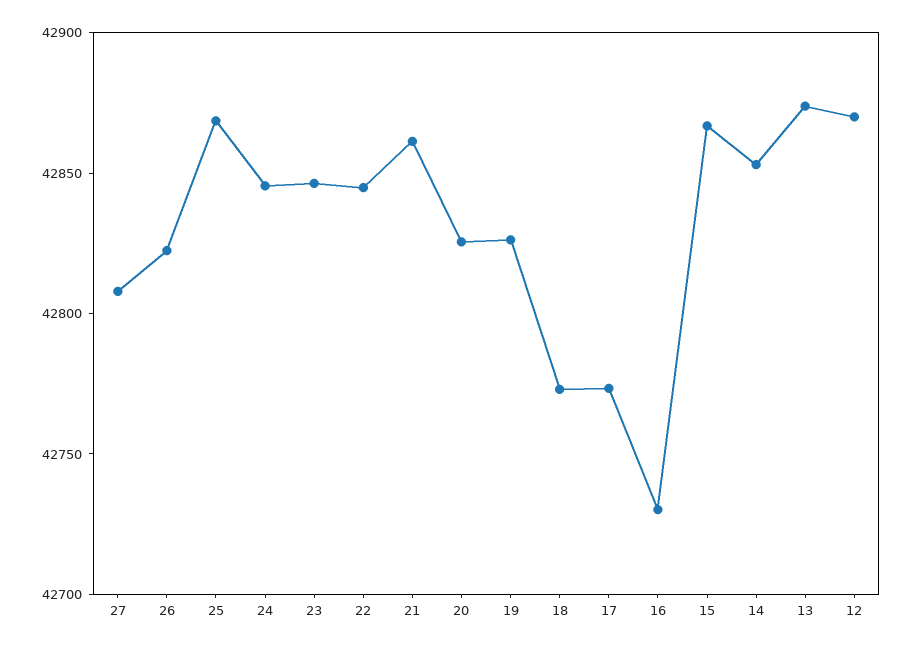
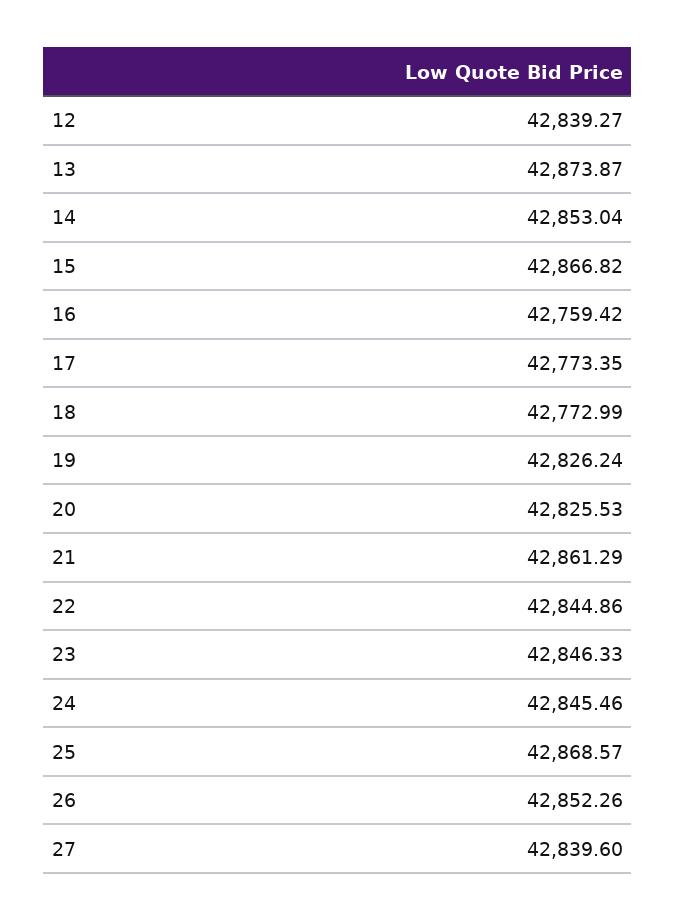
  {
-   "27": 42810,
+   "27": 42839.6,
-   "26": 42820,
+   "26": 42852.26,
    "25": 42868.57,
    "24": 42845.46,
    "23": 42846.33,
    "22": 42844.86,
    "21": 42861.29,
    "20": 42825.53,
    "19": 42826.24,
    "18": 42772.99,
    "17": 42773.35,
-   "16": 42730,
+   "16": 42759.42,
    "15": 42866.82,
    "14": 42853.04,
    "13": 42873.87,
-   "12": 42870
+   "12": 42839.27
  }

